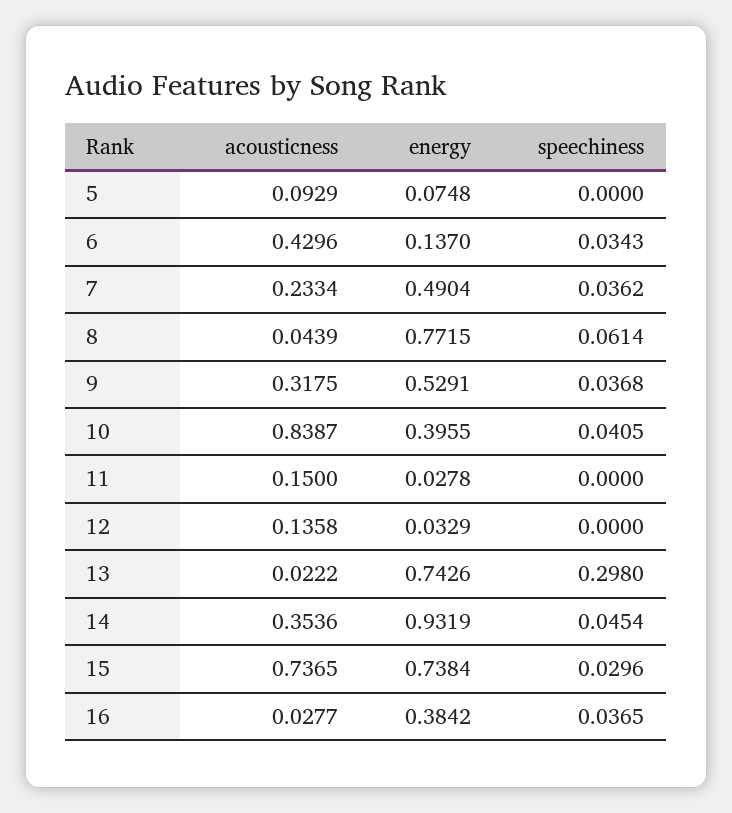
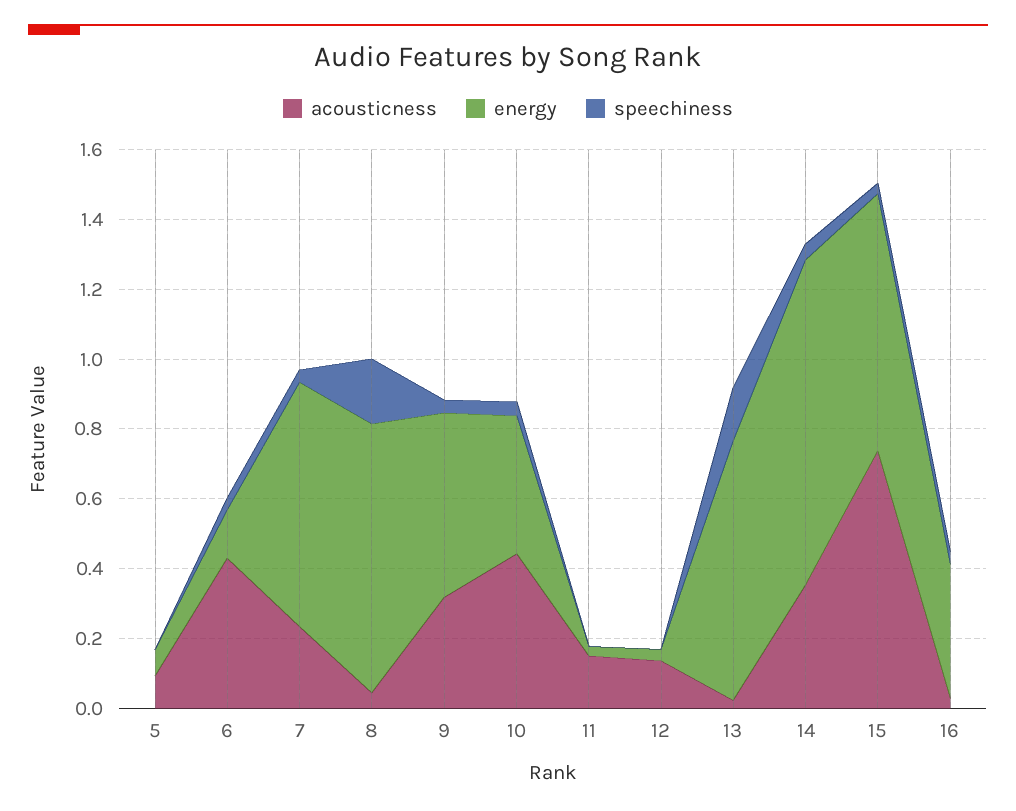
  {
    "acousticness": {
      "5": 0.0929,
      "6": 0.4296,
      "7": 0.2334,
      "8": 0.0439,
      "9": 0.3175,
-     "10": 0.8387,
+     "10": 0.45,
      "11": 0.15,
      "12": 0.1358,
      "13": 0.0222,
      "14": 0.3536,
      "15": 0.7365,
      "16": 0.0277
    },
    "energy": {
      "5": 0.0748,
      "6": 0.137,
-     "7": 0.4904,
+     "7": 0.7,
      "8": 0.7715,
      "9": 0.5291,
      "10": 0.3955,
      "11": 0.0278,
      "12": 0.0329,
      "13": 0.7426,
      "14": 0.9319,
      "15": 0.7384,
      "16": 0.3842
    },
    "speechiness": {
      "5": 0,
      "6": 0.0343,
      "7": 0.0362,
-     "8": 0.0614,
+     "8": 0.2,
      "9": 0.0368,
      "10": 0.0405,
      "11": 0,
      "12": 0,
-     "13": 0.298,
+     "13": 0.15,
      "14": 0.0454,
      "15": 0.0296,
      "16": 0.0365
    }
  }

